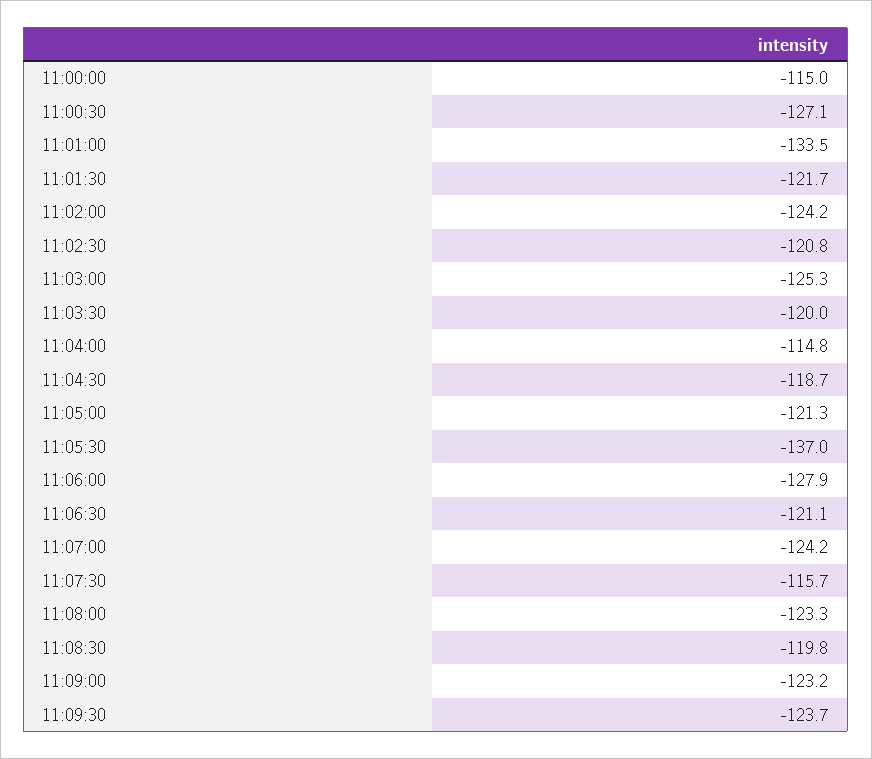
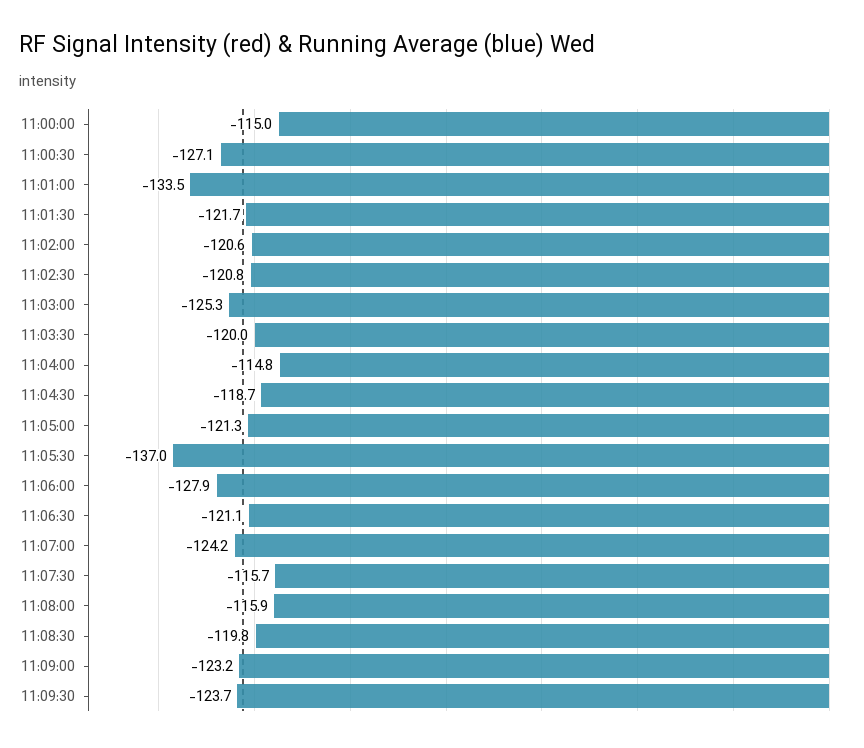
  {
    "11:00:00": -115,
    "11:00:30": -127.1,
    "11:01:00": -133.5,
    "11:01:30": -121.7,
-   "11:02:00": -124.2,
+   "11:02:00": -120.6,
    "11:02:30": -120.8,
    "11:03:00": -125.3,
    "11:03:30": -120,
    "11:04:00": -114.8,
    "11:04:30": -118.7,
    "11:05:00": -121.3,
    "11:05:30": -137,
    "11:06:00": -127.9,
    "11:06:30": -121.1,
    "11:07:00": -124.2,
    "11:07:30": -115.7,
-   "11:08:00": -123.3,
+   "11:08:00": -115.9,
    "11:08:30": -119.8,
    "11:09:00": -123.2,
    "11:09:30": -123.7
  }

